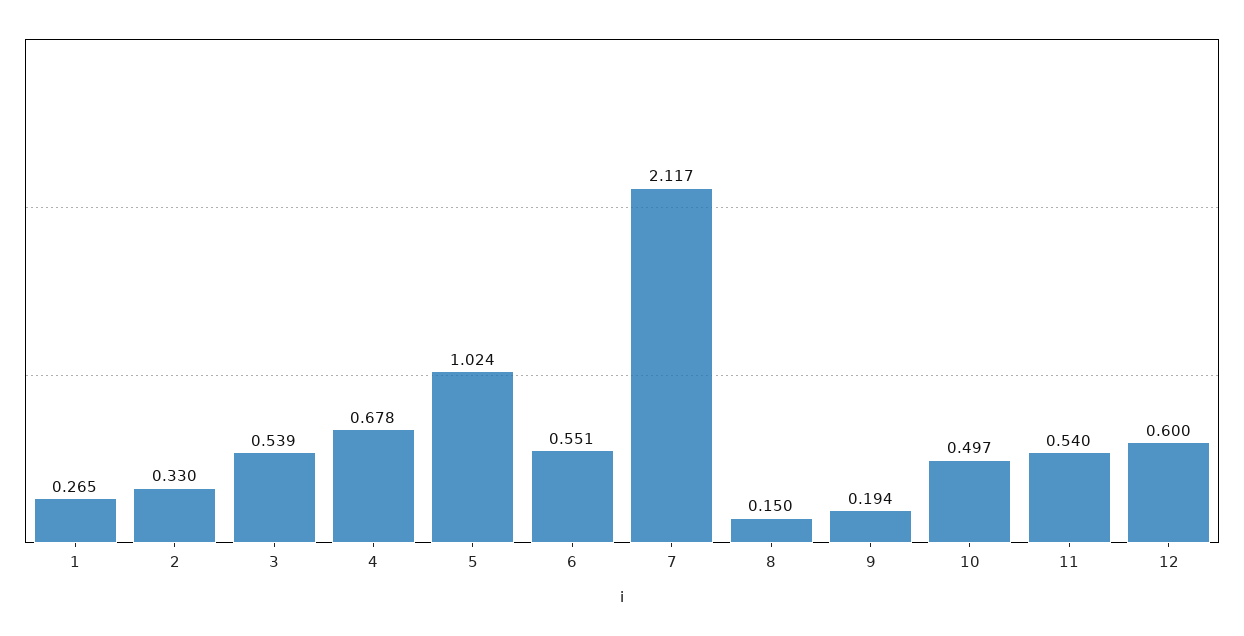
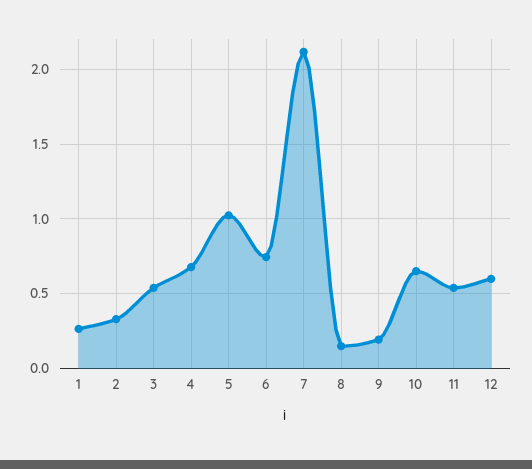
  {
    "1": 0.265,
    "2": 0.33,
    "3": 0.539,
    "4": 0.678,
    "5": 1.024,
-   "6": 0.551,
+   "6": 0.75,
    "7": 2.117,
    "8": 0.15,
    "9": 0.194,
-   "10": 0.497,
+   "10": 0.65,
    "11": 0.54,
    "12": 0.6
  }

